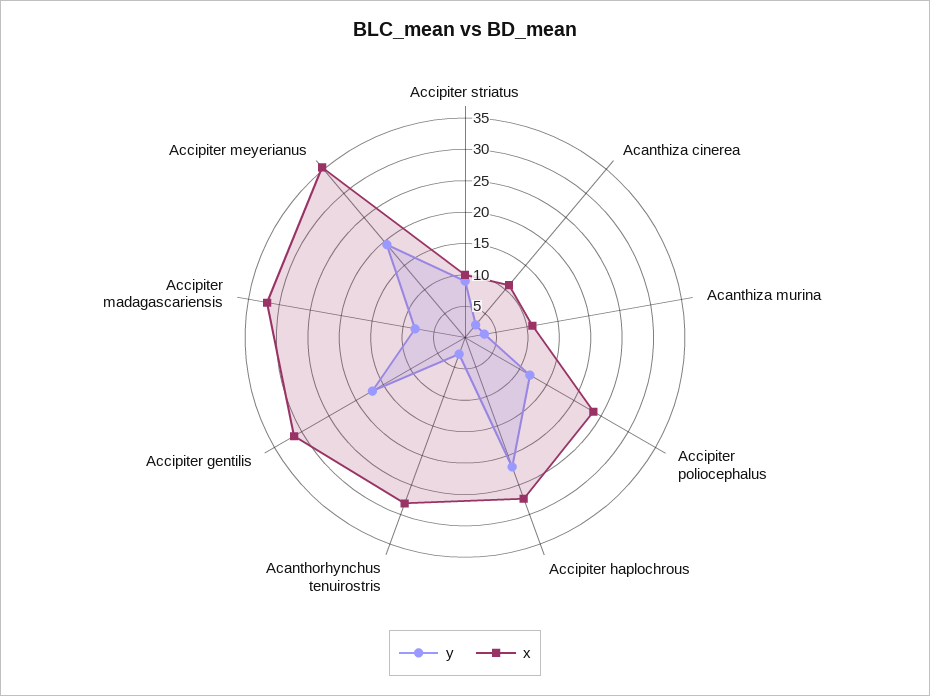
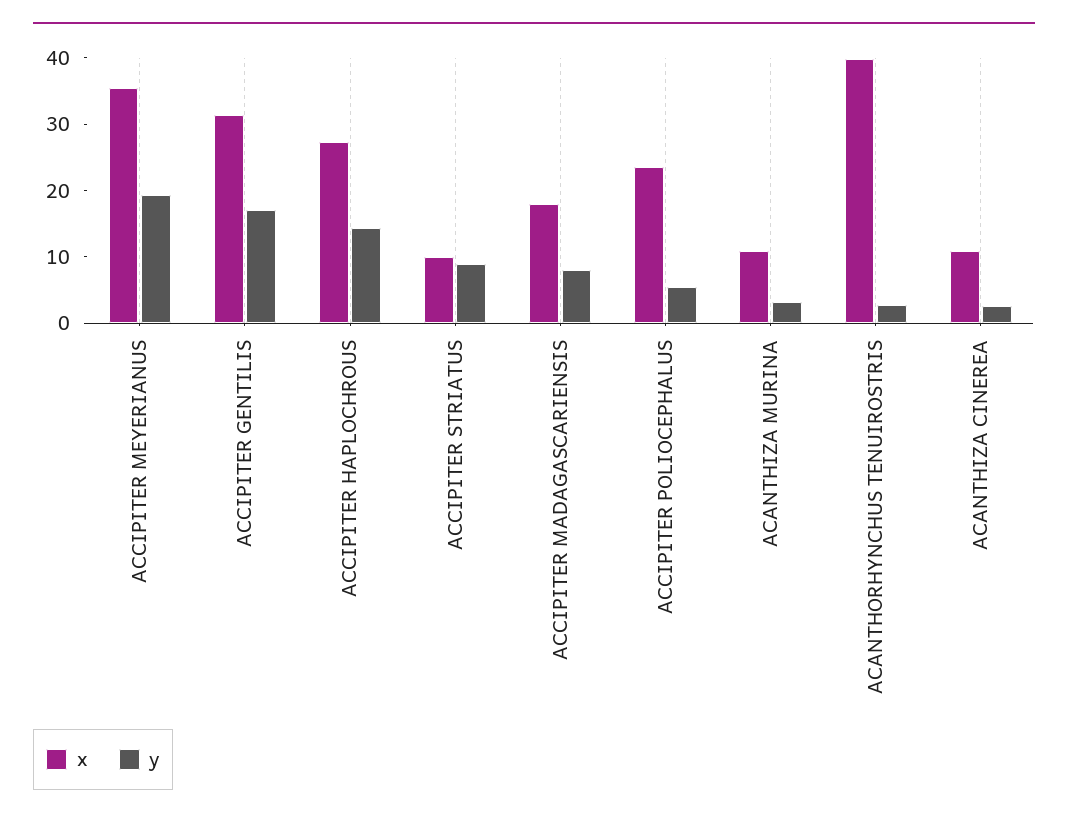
  {
    "y": {
      "Accipiter striatus": 8,
      "Acanthiza cinerea": 2,
      "Acanthiza murina": 4,
-     "Accipiter poliocephalus": 12.5,
+     "Accipiter poliocephalus": 6,
-     "Accipiter haplochrous": 22.5,
+     "Accipiter haplochrous": 14,
      "Acanthorhynchus tenuirostris": 2,
      "Accipiter gentilis": 18,
      "Accipiter madagascariensis": 8,
      "Accipiter meyerianus": 20
    },
    "x": {
      "Accipiter striatus": 10,
      "Acanthiza cinerea": 10,
      "Acanthiza murina": 10,
      "Accipiter poliocephalus": 24,
      "Accipiter haplochrous": 28,
-     "Acanthorhynchus tenuirostris": 27.5,
+     "Acanthorhynchus tenuirostris": 40,
      "Accipiter gentilis": 32,
-     "Accipiter madagascariensis": 32.5,
+     "Accipiter madagascariensis": 18,
      "Accipiter meyerianus": 36
    }
  }

